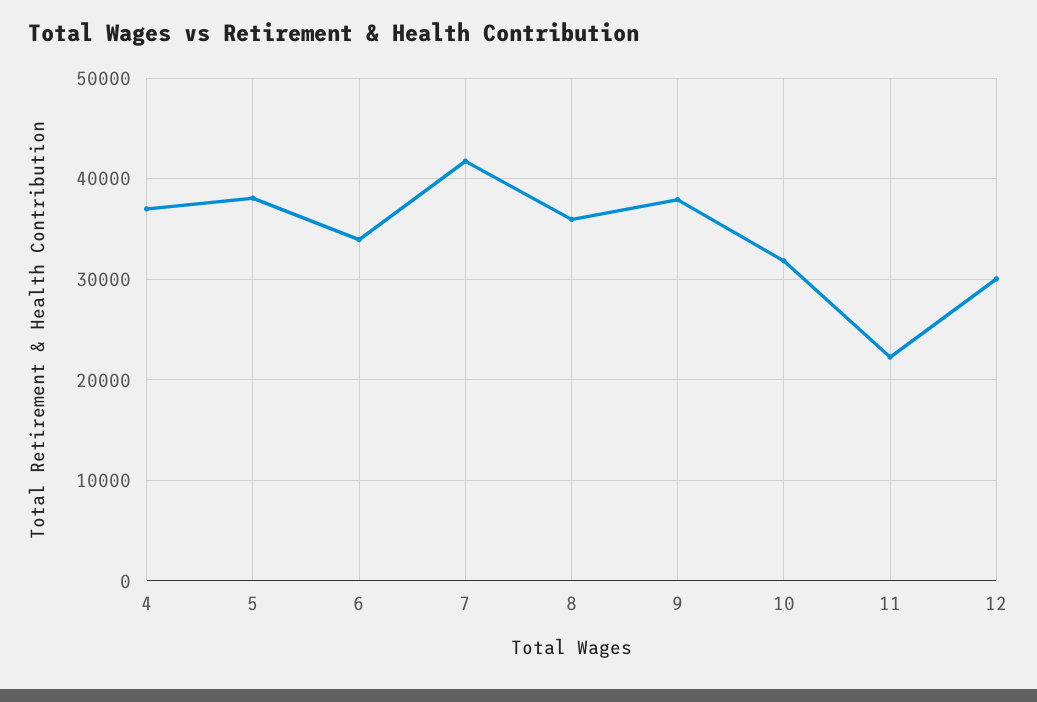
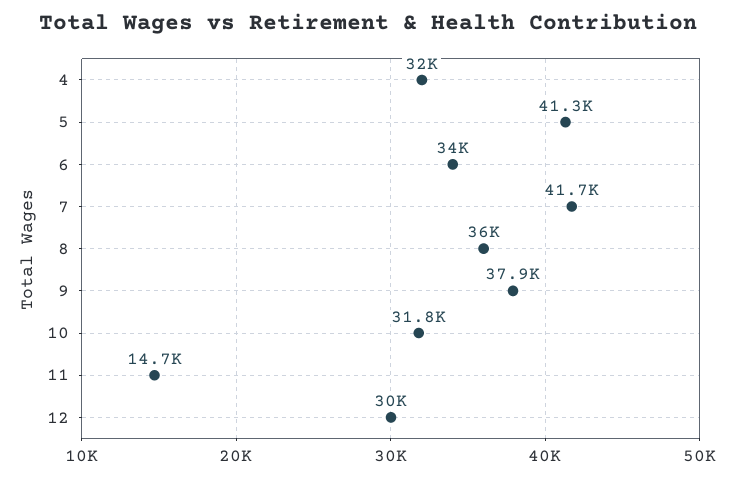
  {
-   "4": 37000,
+   "4": 32000,
-   "5": 38000,
+   "5": 41300,
    "6": 34000,
    "7": 41700,
    "8": 36000,
    "9": 37900,
    "10": 31800,
-   "11": 22000,
+   "11": 14700,
    "12": 30000
  }

